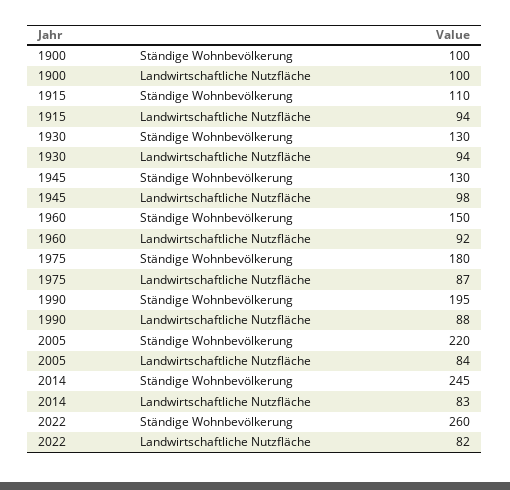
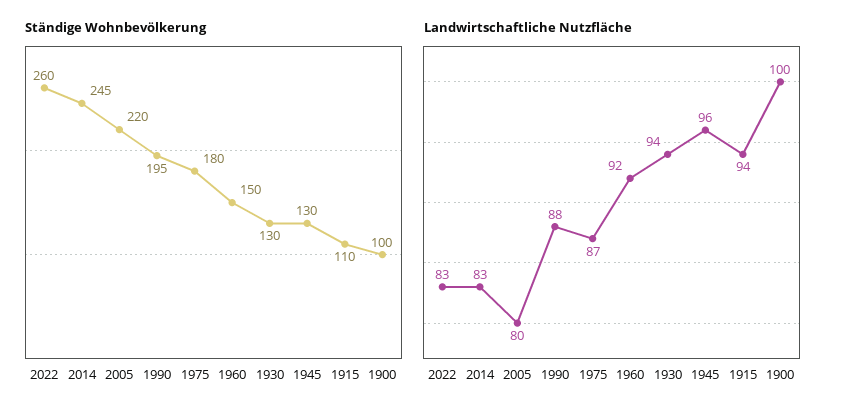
  {
    "Ständige Wohnbevölkerung": {
      "1900": 100,
      "1915": 110,
      "1930": 130,
      "1945": 130,
      "1960": 150,
      "1975": 180,
      "1990": 195,
      "2005": 220,
      "2014": 245,
      "2022": 260
    },
    "Landwirtschaftliche Nutzfläche": {
      "1900": 100,
      "1915": 94,
      "1930": 94,
-     "1945": 98,
+     "1945": 96,
      "1960": 92,
      "1975": 87,
      "1990": 88,
-     "2005": 84,
+     "2005": 80,
      "2014": 83,
-     "2022": 82
+     "2022": 83
    }
  }

